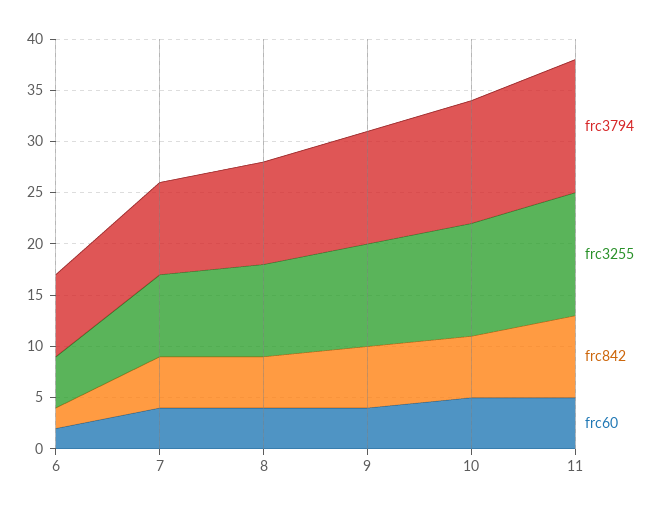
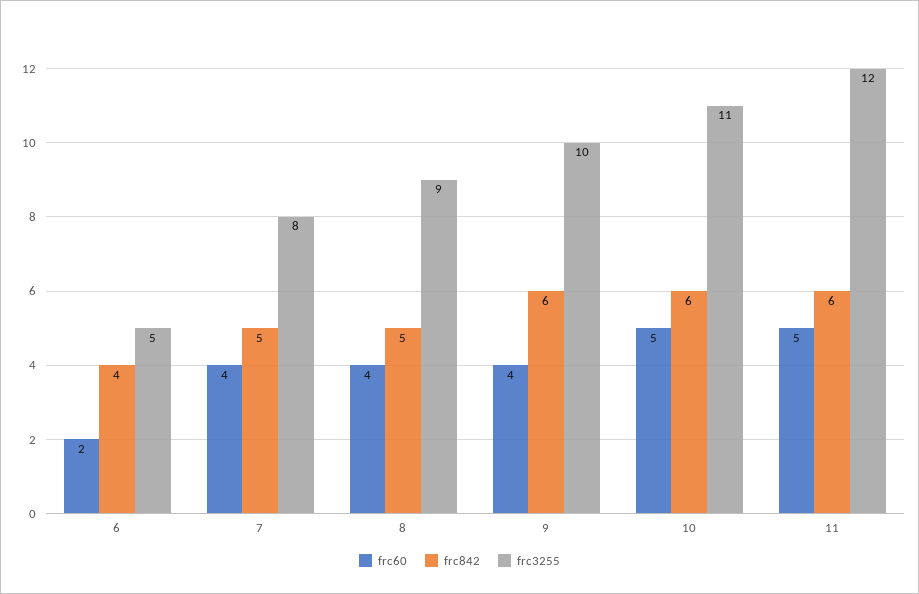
  {
-   "frc3794": {
-     "6": 8,
-     "7": 9,
-     "8": 10,
-     "9": 11,
-     "10": 12,
-     "11": 13
-   },
    "frc3255": {
      "6": 5,
      "7": 8,
      "8": 9,
      "9": 10,
      "10": 11,
      "11": 12
    },
    "frc842": {
-     "6": 2,
+     "6": 4,
      "7": 5,
      "8": 5,
      "9": 6,
      "10": 6,
-     "11": 8
+     "11": 6
    },
    "frc60": {
      "6": 2,
      "7": 4,
      "8": 4,
      "9": 4,
      "10": 5,
      "11": 5
    }
  }

